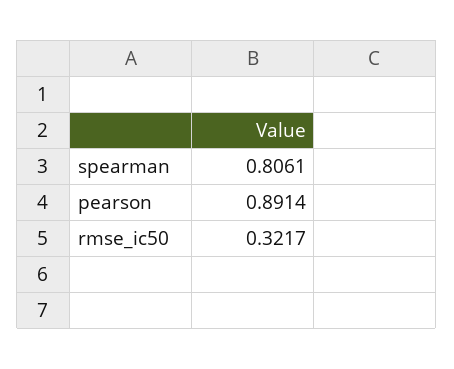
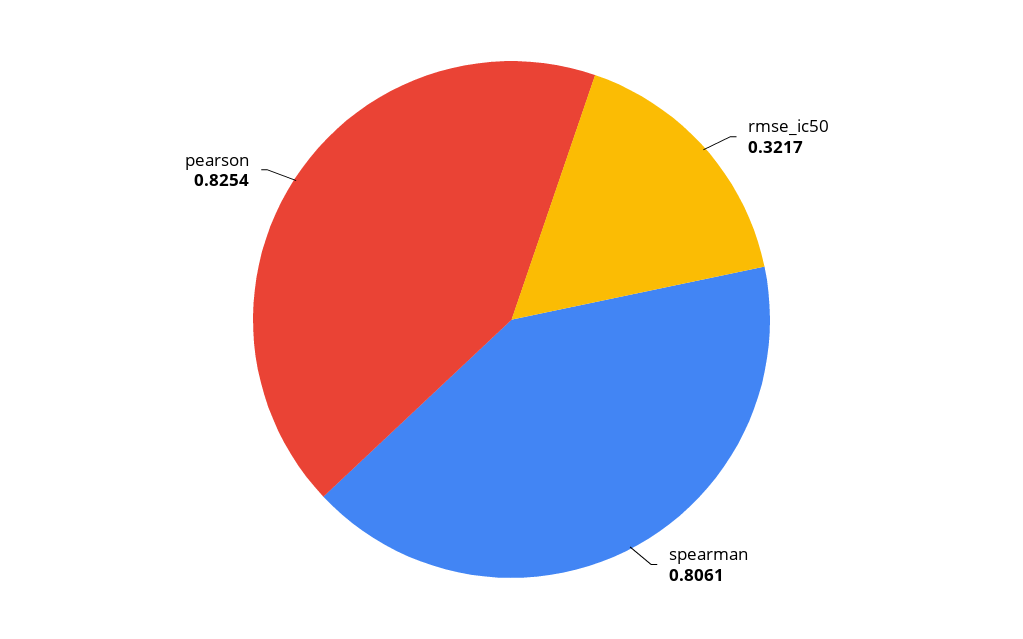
  {
    "spearman": 0.8061,
-   "pearson": 0.8914,
+   "pearson": 0.8254,
    "rmse_ic50": 0.3217
  }

